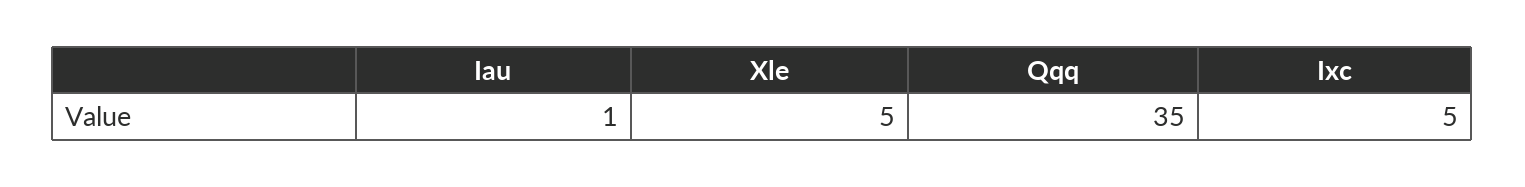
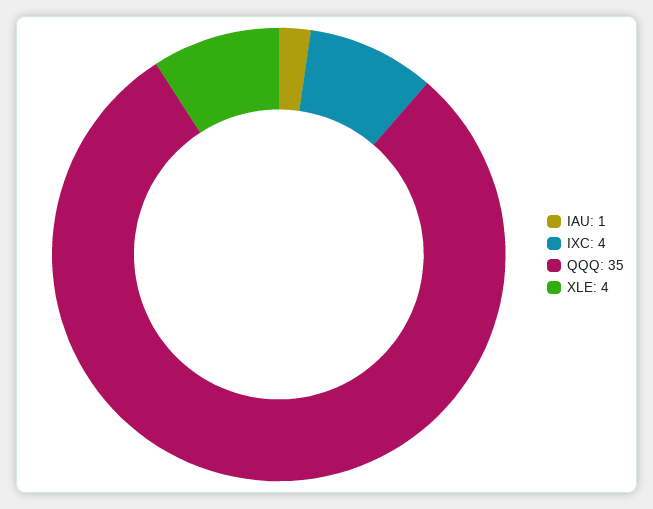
  {
    "Iau": 1,
-   "Xle": 5,
+   "Xle": 4,
    "Qqq": 35,
-   "Ixc": 5
+   "Ixc": 4
  }

